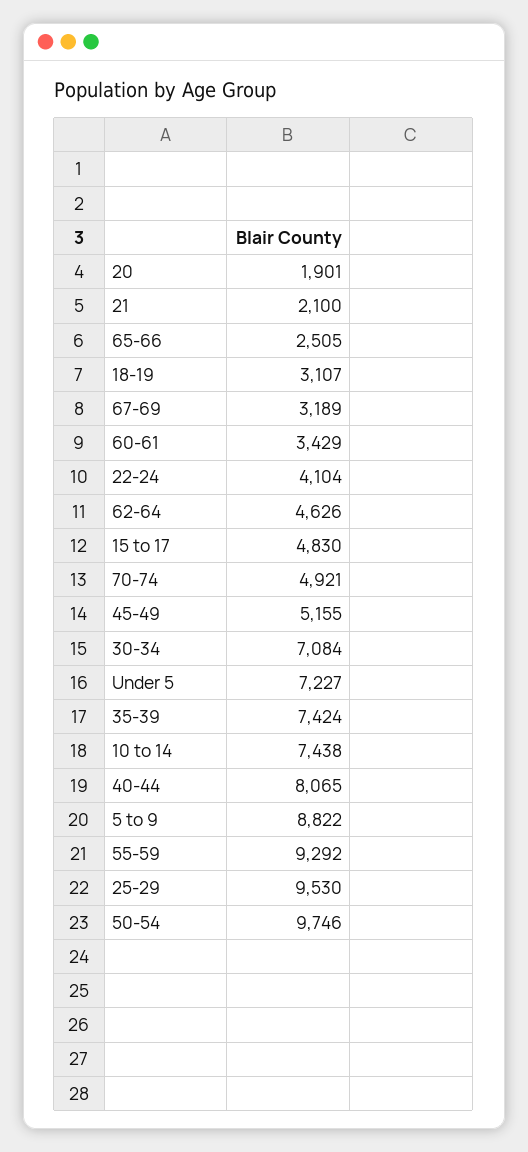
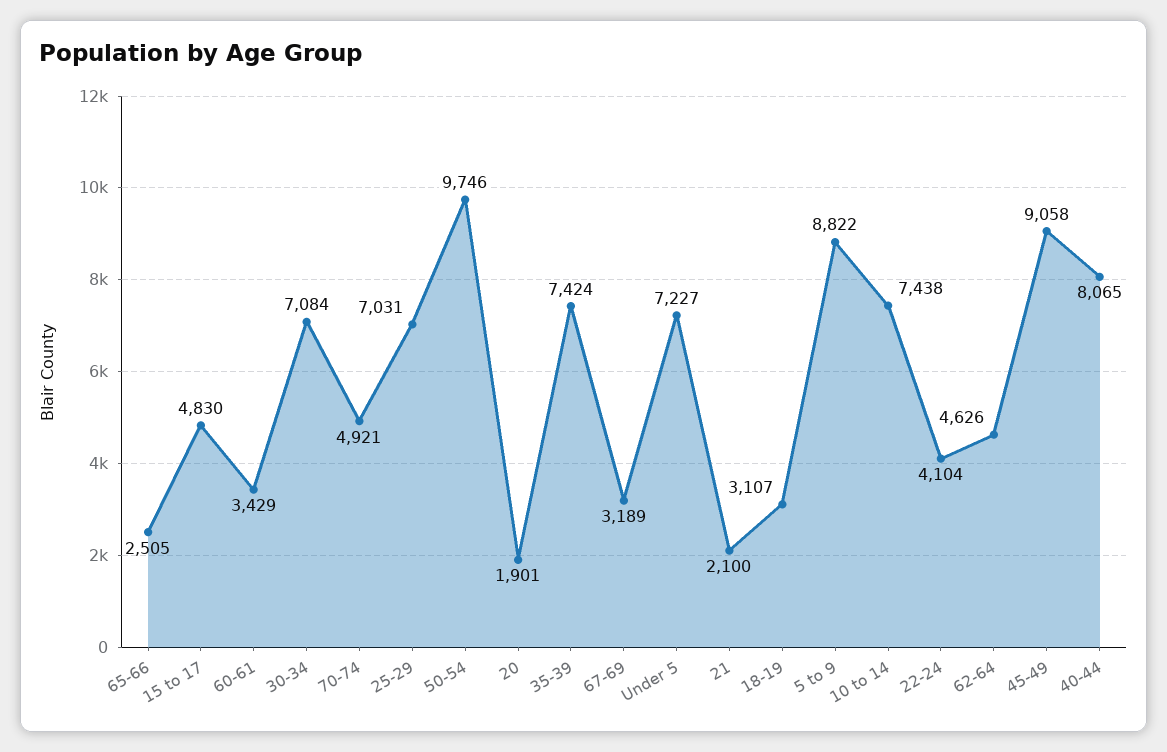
  {
    "20": 1901,
    "21": 2100,
    "65-66": 2505,
    "18-19": 3107,
    "67-69": 3189,
    "60-61": 3429,
    "22-24": 4104,
    "62-64": 4626,
    "15 to 17": 4830,
    "70-74": 4921,
-   "45-49": 5155,
+   "45-49": 9058,
    "30-34": 7084,
    "Under 5": 7227,
    "35-39": 7424,
    "10 to 14": 7438,
    "40-44": 8065,
    "5 to 9": 8822,
-   "55-59": 9292,
-   "25-29": 9530,
+   "25-29": 7031,
    "50-54": 9746
  }

